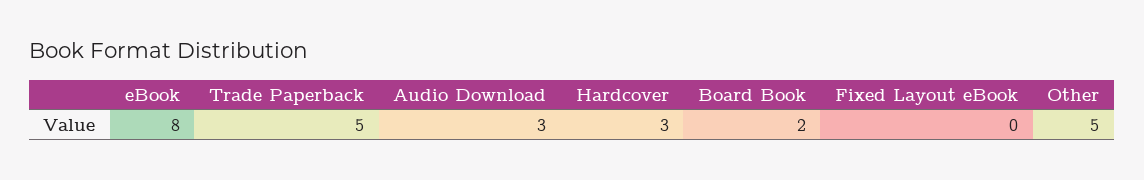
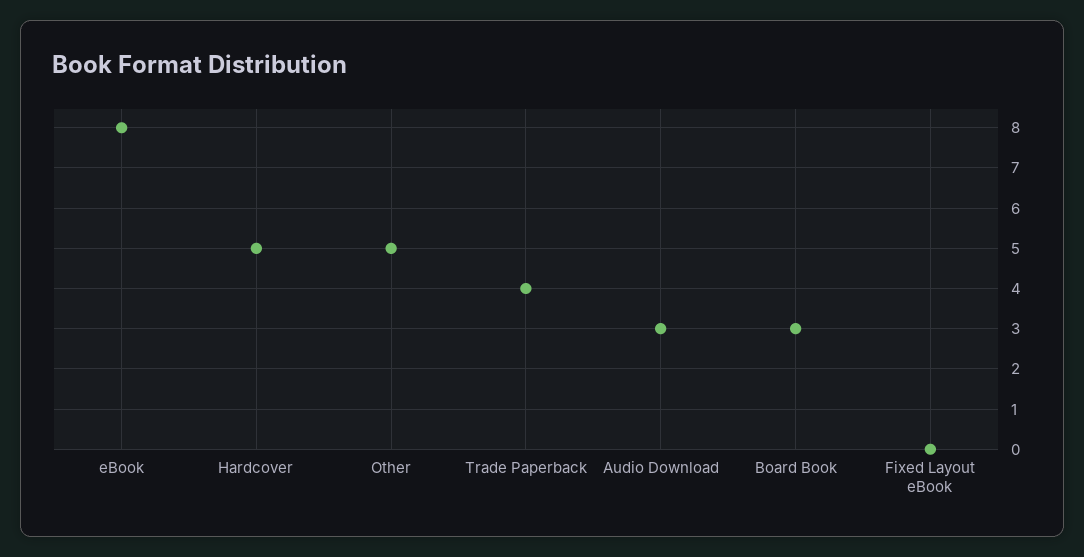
  {
    "eBook": 8,
-   "Trade Paperback": 5,
+   "Trade Paperback": 4,
    "Audio Download": 3,
-   "Hardcover": 3,
+   "Hardcover": 5,
-   "Board Book": 2,
+   "Board Book": 3,
    "Fixed Layout eBook": 0,
    "Other": 5
  }

